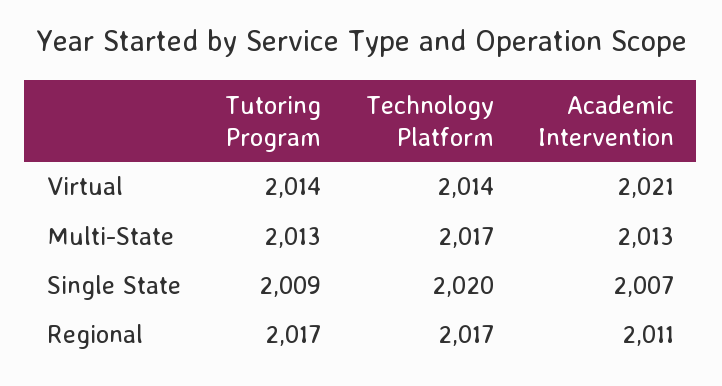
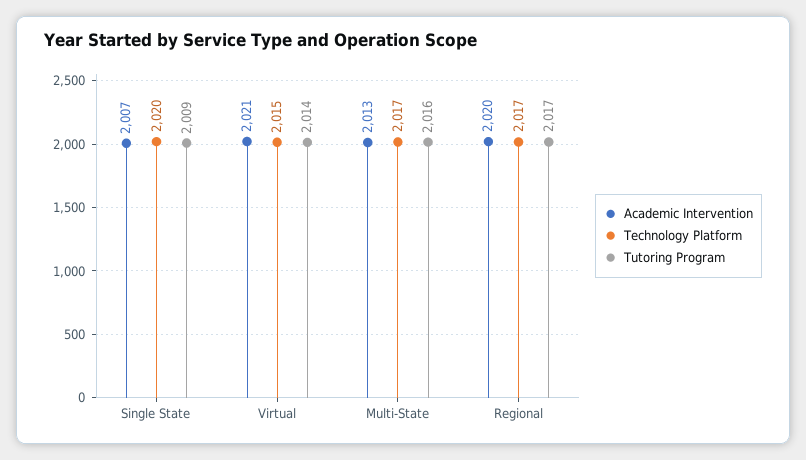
  {
    "Tutoring Program": {
      "Virtual": 2014,
-     "Multi-State": 2013,
+     "Multi-State": 2016,
      "Single State": 2009,
      "Regional": 2017
    },
    "Technology Platform": {
-     "Virtual": 2014,
+     "Virtual": 2015,
      "Multi-State": 2017,
      "Single State": 2020,
      "Regional": 2017
    },
    "Academic Intervention": {
      "Virtual": 2021,
      "Multi-State": 2013,
      "Single State": 2007,
-     "Regional": 2011
+     "Regional": 2020
    }
  }

